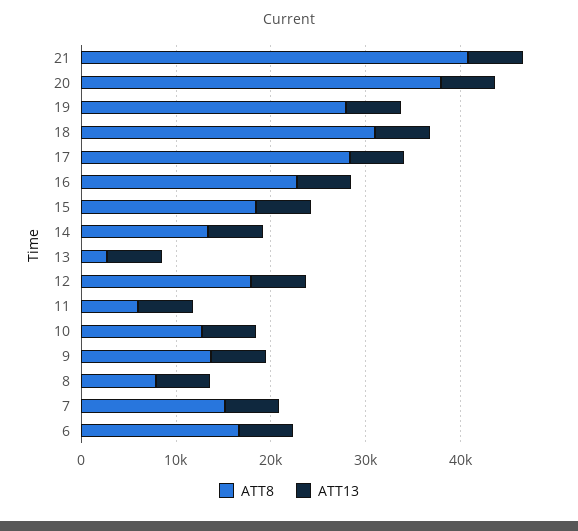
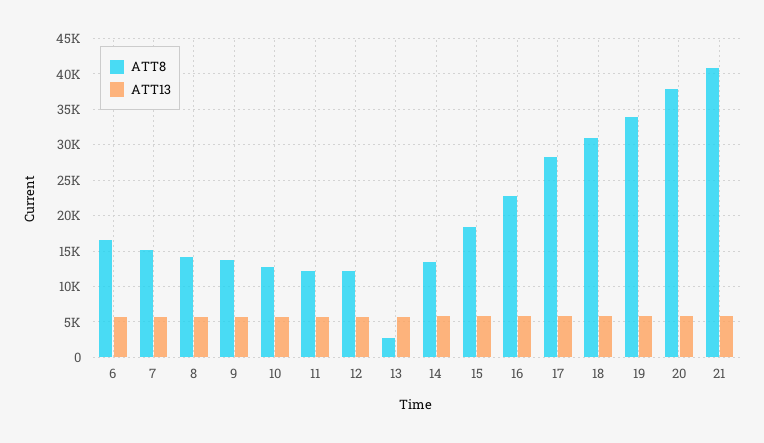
  {
    "ATT8": {
      "21": 41000,
      "20": 38000,
-     "19": 28000,
+     "19": 34000,
      "18": 31000,
      "17": 28000,
      "16": 23000,
      "15": 18000,
      "14": 13000,
      "13": 3000,
-     "12": 18000,
+     "12": 12000,
-     "11": 6000,
+     "11": 12000,
      "10": 13000,
      "9": 14000,
-     "8": 8000,
+     "8": 14000,
      "7": 15000,
      "6": 17000
    },
    "ATT13": {
      "21": 6000,
      "20": 6000,
      "19": 6000,
      "18": 6000,
      "17": 6000,
      "16": 6000,
      "15": 6000,
      "14": 6000,
      "13": 6000,
      "12": 6000,
      "11": 6000,
      "10": 6000,
      "9": 6000,
      "8": 6000,
      "7": 6000,
      "6": 6000
    }
  }

